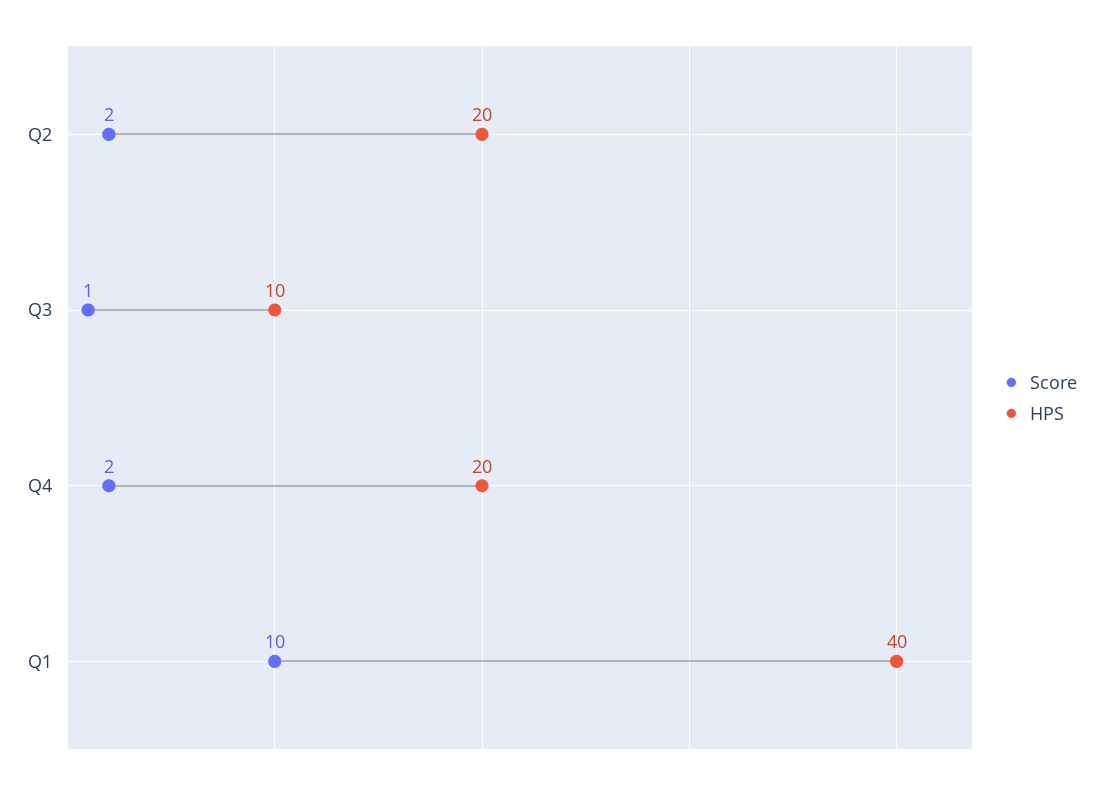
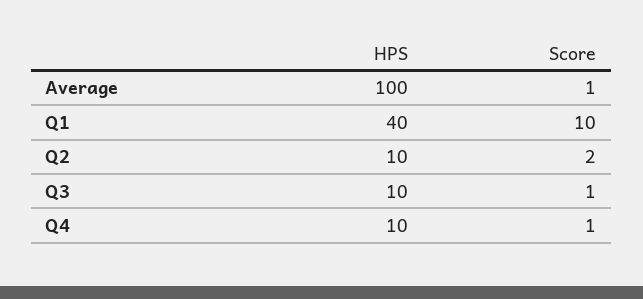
  {
    "Score": {
      "Q2": 2,
      "Q3": 1,
-     "Q4": 2,
+     "Q4": 1,
-     "Q1": 10
+     "Q1": 10,
+     "Average": 1
    },
    "HPS": {
-     "Q2": 20,
+     "Q2": 10,
      "Q3": 10,
-     "Q4": 20,
+     "Q4": 10,
-     "Q1": 40
+     "Q1": 40,
+     "Average": 100
    }
  }

